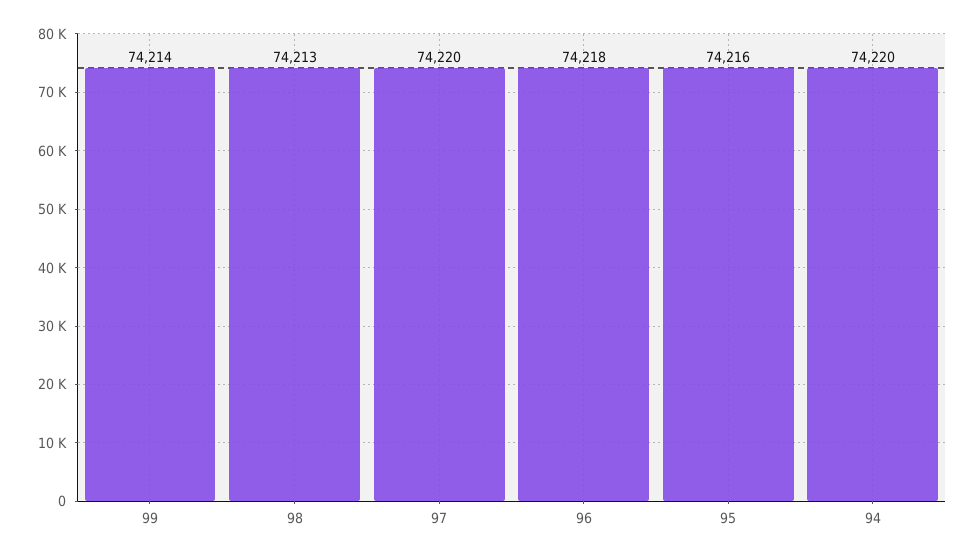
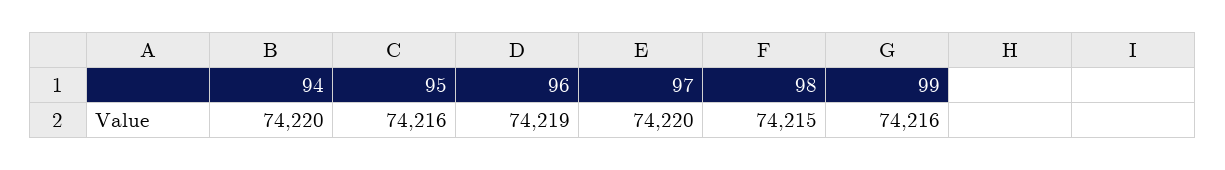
  {
-   "99": 74214,
+   "99": 74216,
-   "98": 74213,
+   "98": 74215,
    "97": 74220,
-   "96": 74218,
+   "96": 74219,
    "95": 74216,
    "94": 74220
  }

